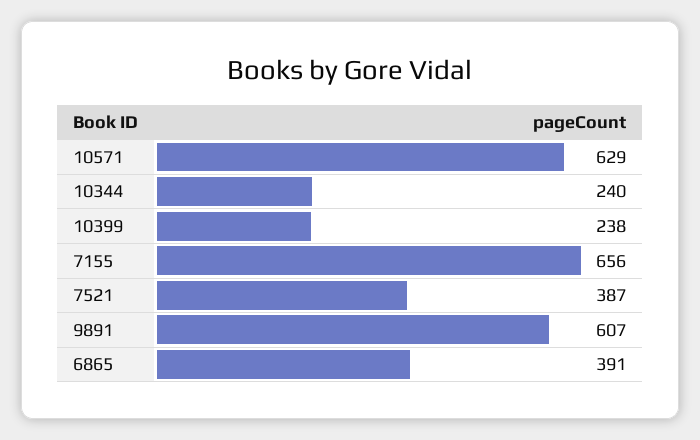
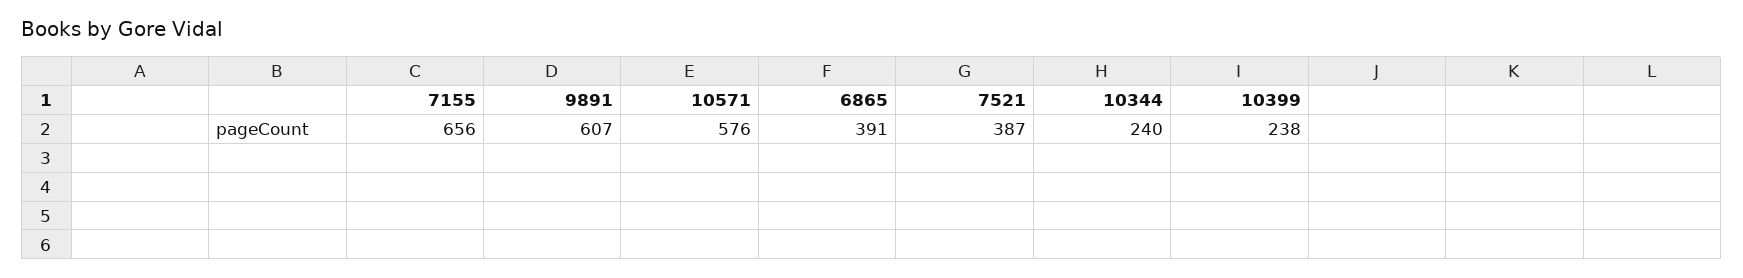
  {
-   "10571": 629,
+   "10571": 576,
    "10344": 240,
    "10399": 238,
    "7155": 656,
    "7521": 387,
    "9891": 607,
    "6865": 391
  }

